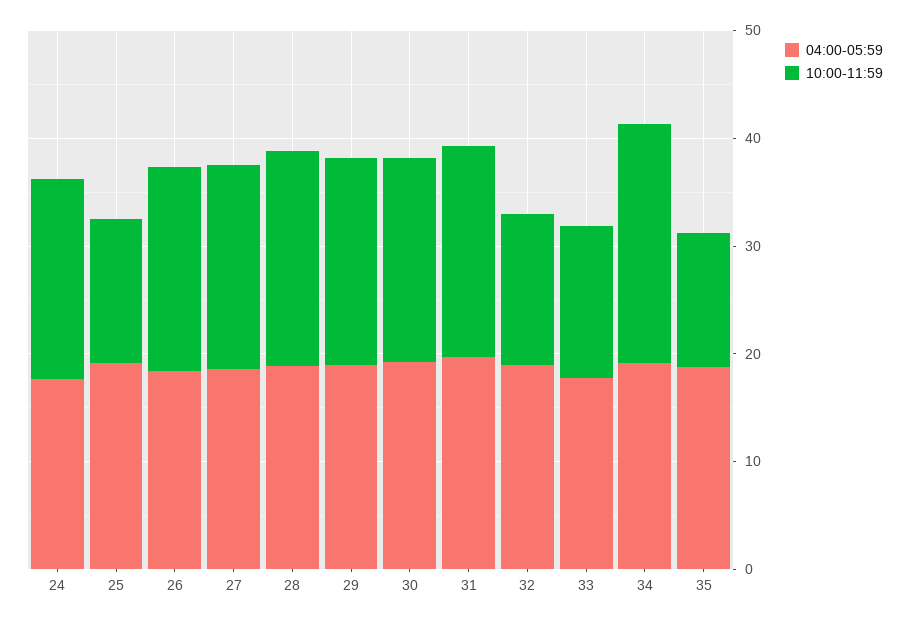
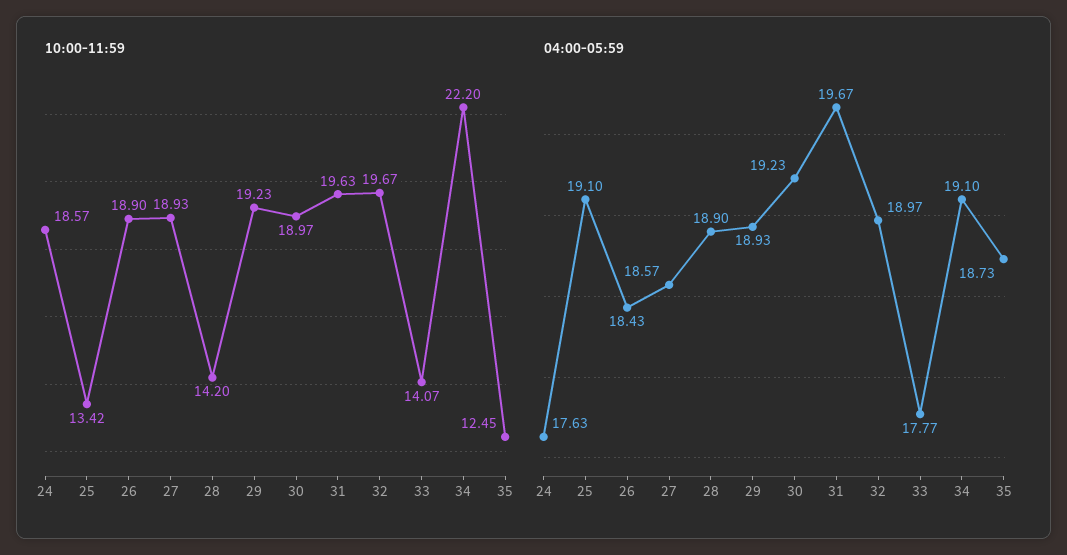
  {
    "04:00-05:59": {
      "24": 17.63,
      "25": 19.1,
      "26": 18.43,
      "27": 18.57,
      "28": 18.9,
      "29": 18.93,
      "30": 19.23,
      "31": 19.67,
      "32": 18.97,
      "33": 17.77,
      "34": 19.1,
      "35": 18.73
    },
    "10:00-11:59": {
      "24": 18.57,
      "25": 13.42,
      "26": 18.9,
      "27": 18.93,
-     "28": 20,
+     "28": 14.2,
      "29": 19.23,
      "30": 18.97,
      "31": 19.63,
-     "32": 14,
+     "32": 19.67,
      "33": 14.07,
      "34": 22.2,
      "35": 12.45
    }
  }

